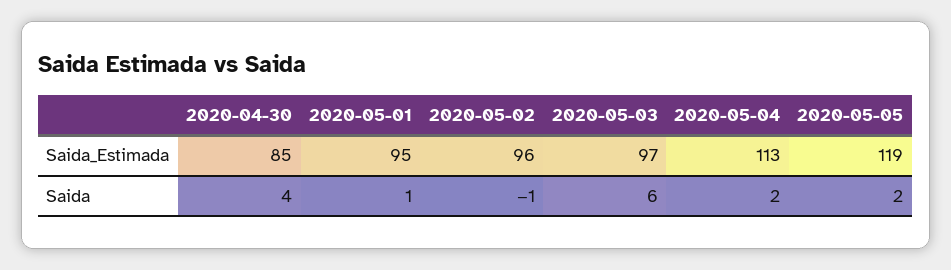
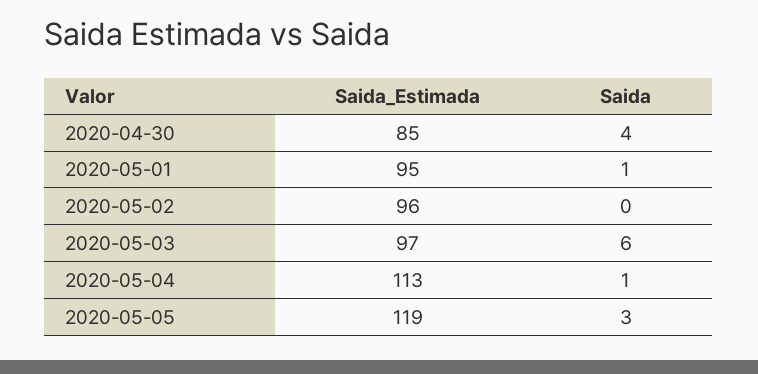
  {
    "2020-04-30": {
      "Saida_Estimada": 85,
      "Saida": 4
    },
    "2020-05-01": {
      "Saida_Estimada": 95,
      "Saida": 1
    },
    "2020-05-02": {
      "Saida_Estimada": 96,
-     "Saida": -1
+     "Saida": 0
    },
    "2020-05-03": {
      "Saida_Estimada": 97,
      "Saida": 6
    },
    "2020-05-04": {
      "Saida_Estimada": 113,
-     "Saida": 2
+     "Saida": 1
    },
    "2020-05-05": {
      "Saida_Estimada": 119,
-     "Saida": 2
+     "Saida": 3
    }
  }

